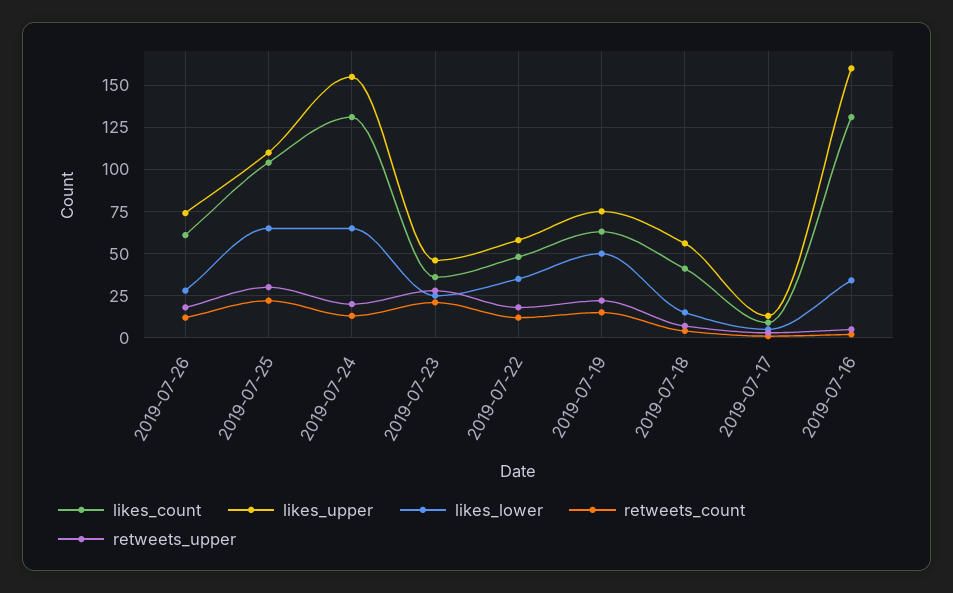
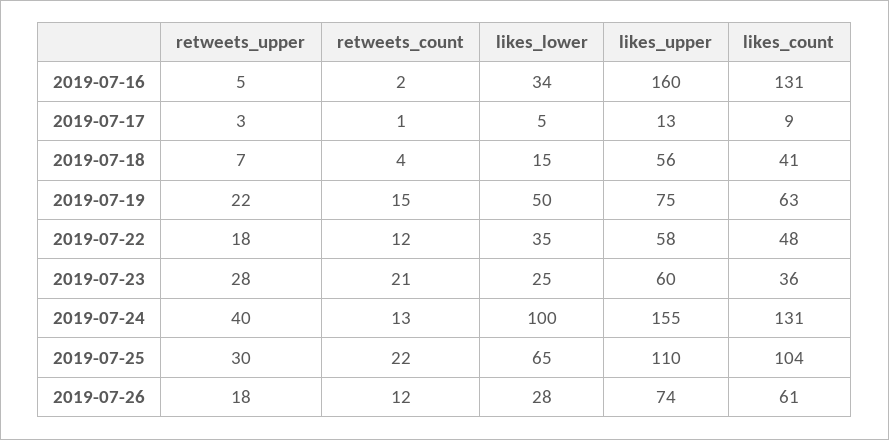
  {
    "likes_count": {
      "2019-07-26": 61,
      "2019-07-25": 104,
      "2019-07-24": 131,
      "2019-07-23": 36,
      "2019-07-22": 48,
      "2019-07-19": 63,
      "2019-07-18": 41,
      "2019-07-17": 9,
      "2019-07-16": 131
    },
    "likes_upper": {
      "2019-07-26": 74,
      "2019-07-25": 110,
      "2019-07-24": 155,
-     "2019-07-23": 45,
+     "2019-07-23": 60,
      "2019-07-22": 58,
      "2019-07-19": 75,
      "2019-07-18": 56,
      "2019-07-17": 13,
      "2019-07-16": 160
    },
    "likes_lower": {
      "2019-07-26": 28,
      "2019-07-25": 65,
-     "2019-07-24": 65,
+     "2019-07-24": 100,
      "2019-07-23": 25,
      "2019-07-22": 35,
      "2019-07-19": 50,
      "2019-07-18": 15,
      "2019-07-17": 5,
      "2019-07-16": 34
    },
    "retweets_count": {
      "2019-07-26": 12,
      "2019-07-25": 22,
      "2019-07-24": 13,
      "2019-07-23": 21,
      "2019-07-22": 12,
      "2019-07-19": 15,
      "2019-07-18": 4,
      "2019-07-17": 1,
      "2019-07-16": 2
    },
    "retweets_upper": {
      "2019-07-26": 18,
      "2019-07-25": 30,
-     "2019-07-24": 20,
+     "2019-07-24": 40,
      "2019-07-23": 28,
      "2019-07-22": 18,
      "2019-07-19": 22,
      "2019-07-18": 7,
      "2019-07-17": 3,
      "2019-07-16": 5
    }
  }

